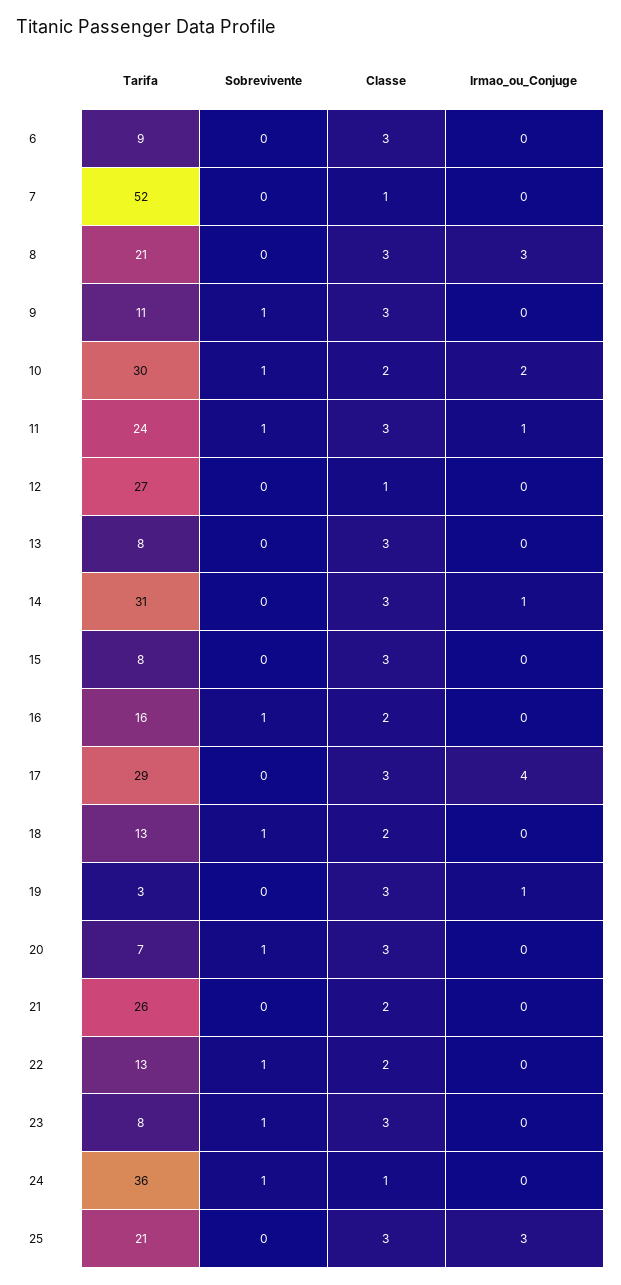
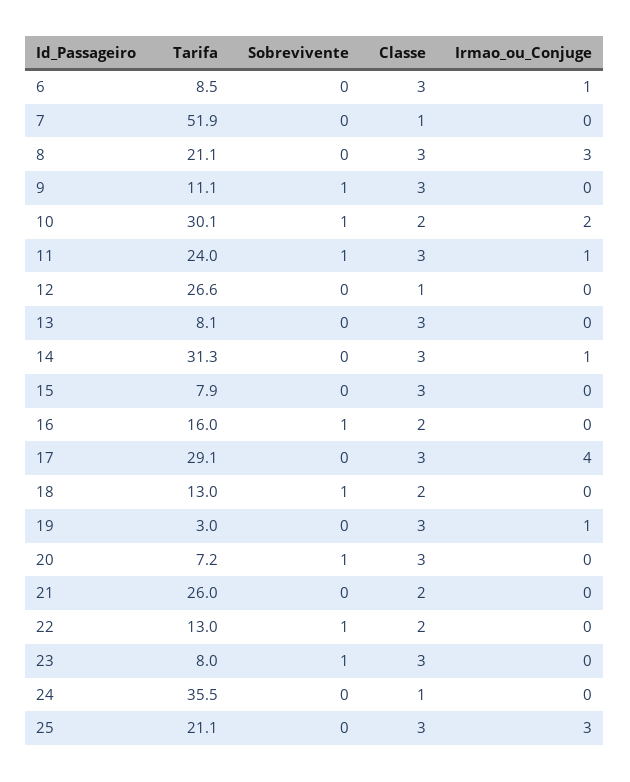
  {
    "Tarifa": {
      "6": 8.5,
      "7": 51.9,
      "8": 21.1,
      "9": 11.1,
      "10": 30.1,
      "11": 24,
      "12": 26.6,
      "13": 8.1,
      "14": 31.3,
      "15": 7.9,
      "16": 16,
      "17": 29.1,
      "18": 13,
      "19": 3,
      "20": 7.2,
      "21": 26,
      "22": 13,
      "23": 8,
      "24": 35.5,
      "25": 21.1
    },
    "Sobrevivente": {
      "6": 0,
      "7": 0,
      "8": 0,
      "9": 1,
      "10": 1,
      "11": 1,
      "12": 0,
      "13": 0,
      "14": 0,
      "15": 0,
      "16": 1,
      "17": 0,
      "18": 1,
      "19": 0,
      "20": 1,
      "21": 0,
      "22": 1,
      "23": 1,
-     "24": 1,
+     "24": 0,
      "25": 0
    },
    "Classe": {
      "6": 3,
      "7": 1,
      "8": 3,
      "9": 3,
      "10": 2,
      "11": 3,
      "12": 1,
      "13": 3,
      "14": 3,
      "15": 3,
      "16": 2,
      "17": 3,
      "18": 2,
      "19": 3,
      "20": 3,
      "21": 2,
      "22": 2,
      "23": 3,
      "24": 1,
      "25": 3
    },
    "Irmao_ou_Conjuge": {
-     "6": 0,
+     "6": 1,
      "7": 0,
      "8": 3,
      "9": 0,
      "10": 2,
      "11": 1,
      "12": 0,
      "13": 0,
      "14": 1,
      "15": 0,
      "16": 0,
      "17": 4,
      "18": 0,
      "19": 1,
      "20": 0,
      "21": 0,
      "22": 0,
      "23": 0,
      "24": 0,
      "25": 3
    }
  }

